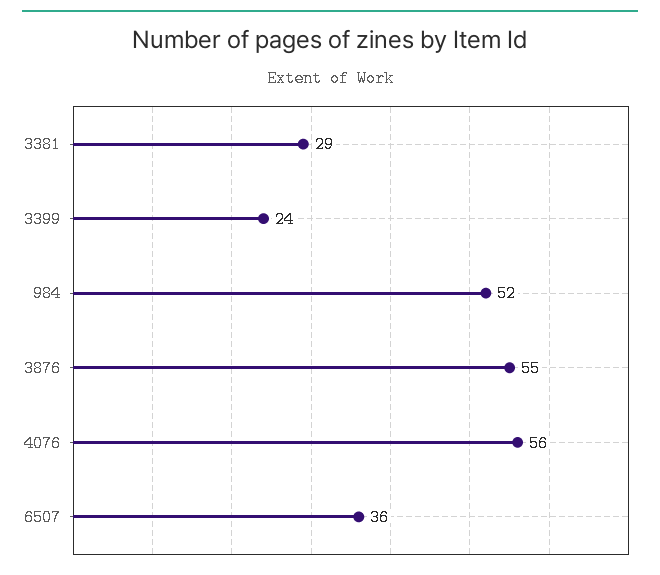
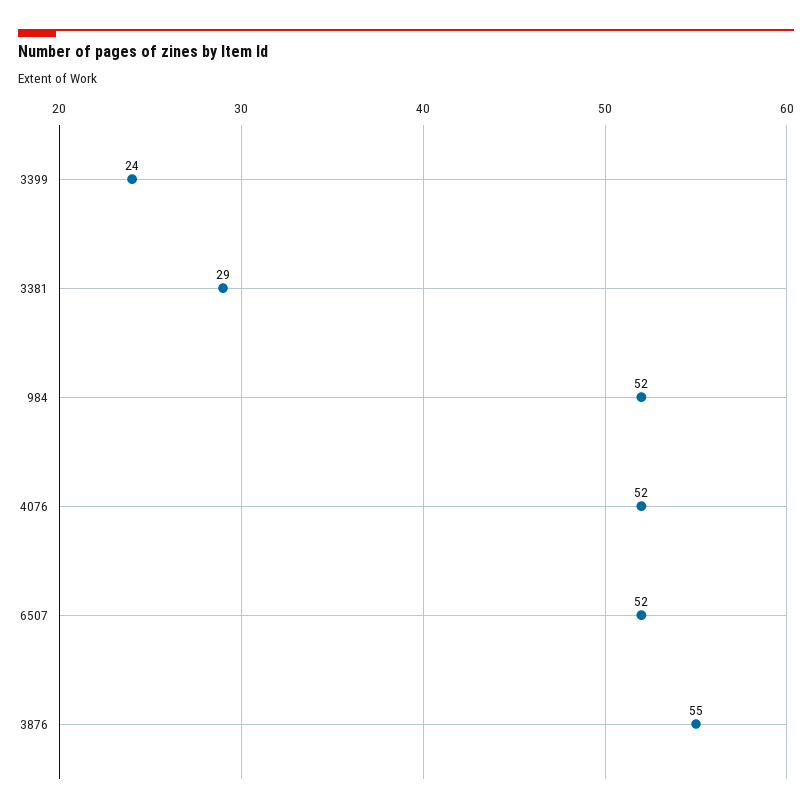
  {
    "3381": 29,
    "3399": 24,
    "984": 52,
    "3876": 55,
-   "4076": 56,
+   "4076": 52,
-   "6507": 36
+   "6507": 52
  }

